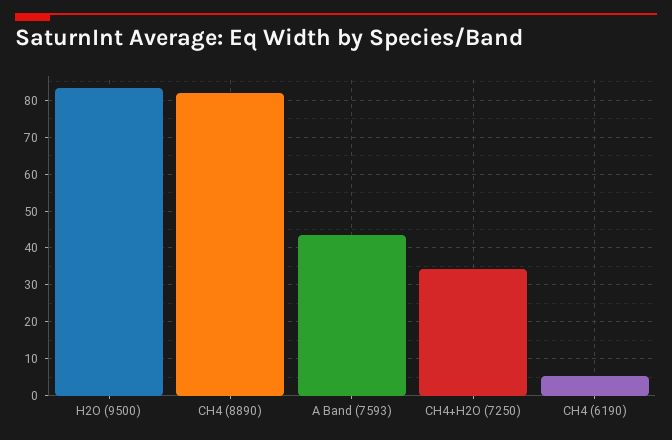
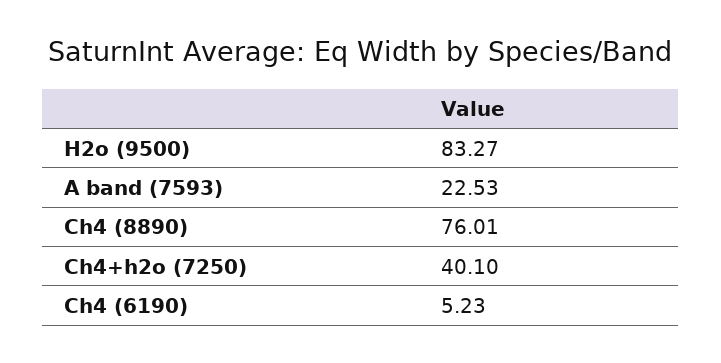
  {
    "H2O (9500)": 83.27,
-   "CH4 (8890)": 82,
+   "CH4 (8890)": 76.01,
-   "A Band (7593)": 44,
+   "A Band (7593)": 22.53,
-   "CH4+H2O (7250)": 34,
+   "CH4+H2O (7250)": 40.1,
    "CH4 (6190)": 5.23
  }

